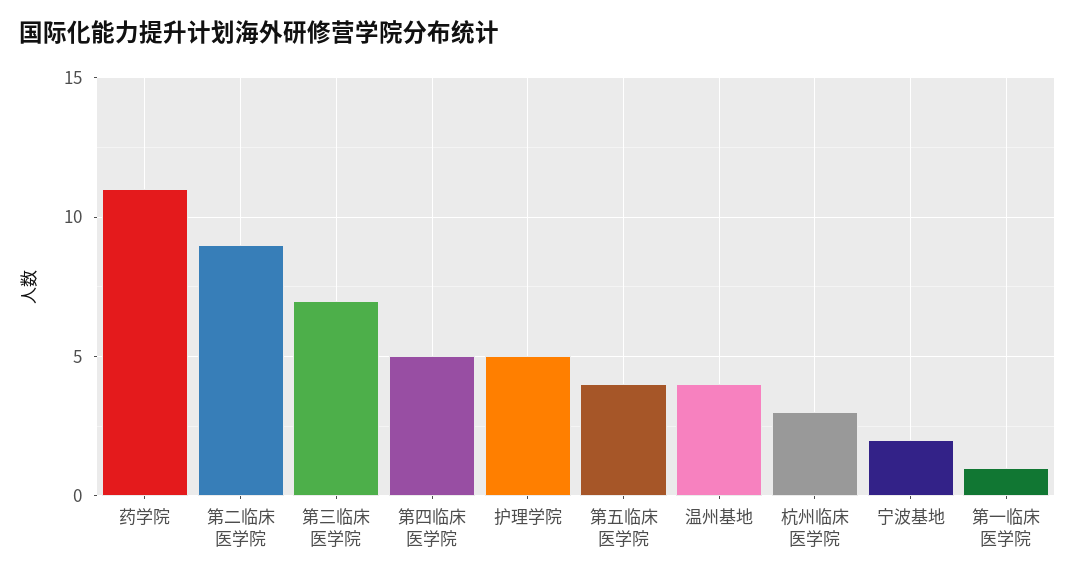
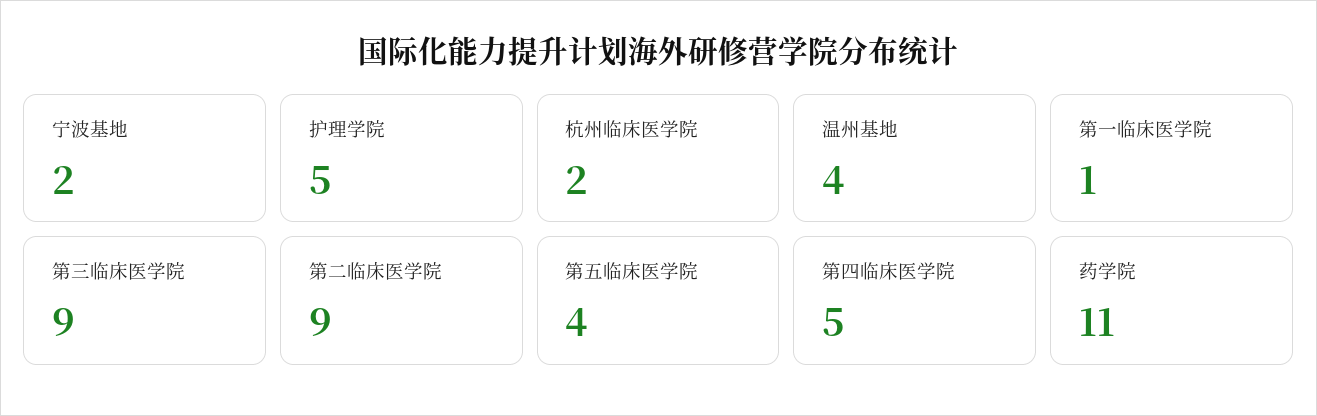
  {
    "药学院": 11,
    "第二临床医学院": 9,
-   "第三临床医学院": 7,
+   "第三临床医学院": 9,
    "第四临床医学院": 5,
    "护理学院": 5,
    "第五临床医学院": 4,
    "温州基地": 4,
-   "杭州临床医学院": 3,
+   "杭州临床医学院": 2,
    "宁波基地": 2,
    "第一临床医学院": 1
  }

